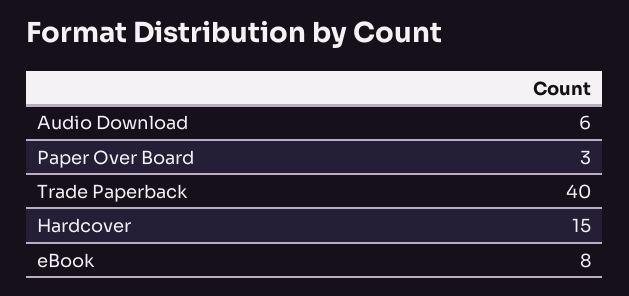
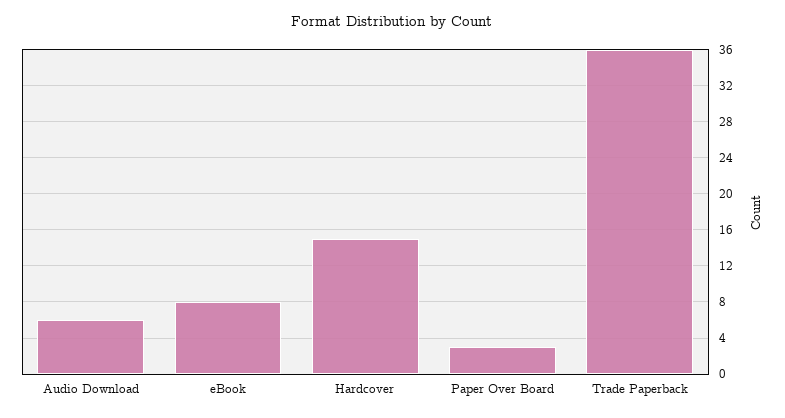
  {
    "Audio Download": 6,
    "Paper Over Board": 3,
-   "Trade Paperback": 40,
+   "Trade Paperback": 36,
    "Hardcover": 15,
    "eBook": 8
  }

